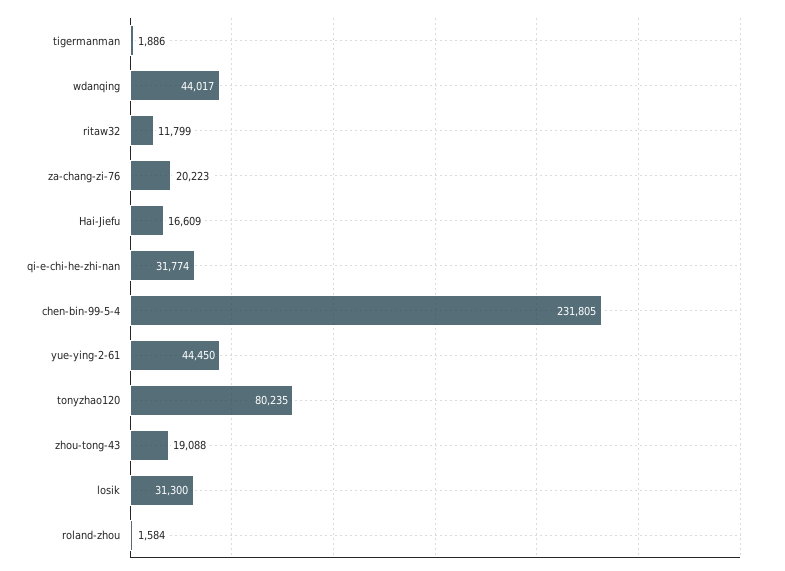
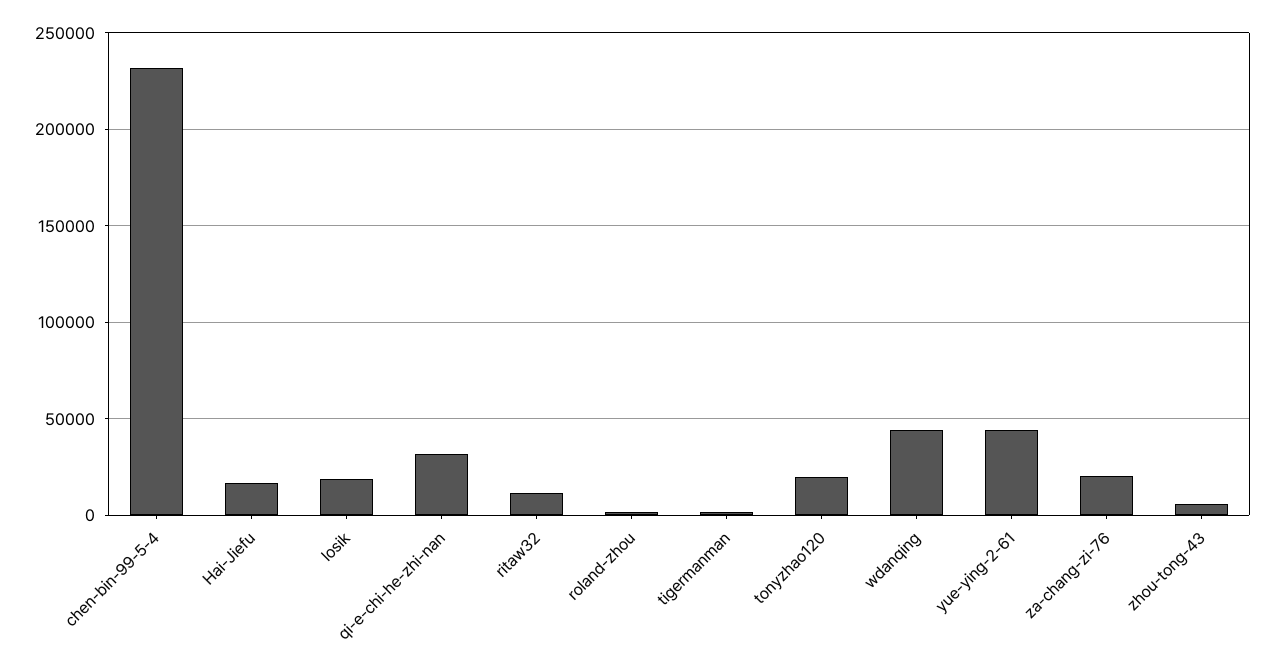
  {
    "tigermanman": 1886,
    "wdanqing": 44017,
    "ritaw32": 11799,
    "za-chang-zi-76": 20223,
    "Hai-Jiefu": 16609,
    "qi-e-chi-he-zhi-nan": 31774,
    "chen-bin-99-5-4": 231805,
    "yue-ying-2-61": 44450,
-   "tonyzhao120": 80235,
+   "tonyzhao120": 20000,
-   "zhou-tong-43": 19088,
+   "zhou-tong-43": 5000,
-   "losik": 31300,
+   "losik": 20000,
    "roland-zhou": 1584
  }

